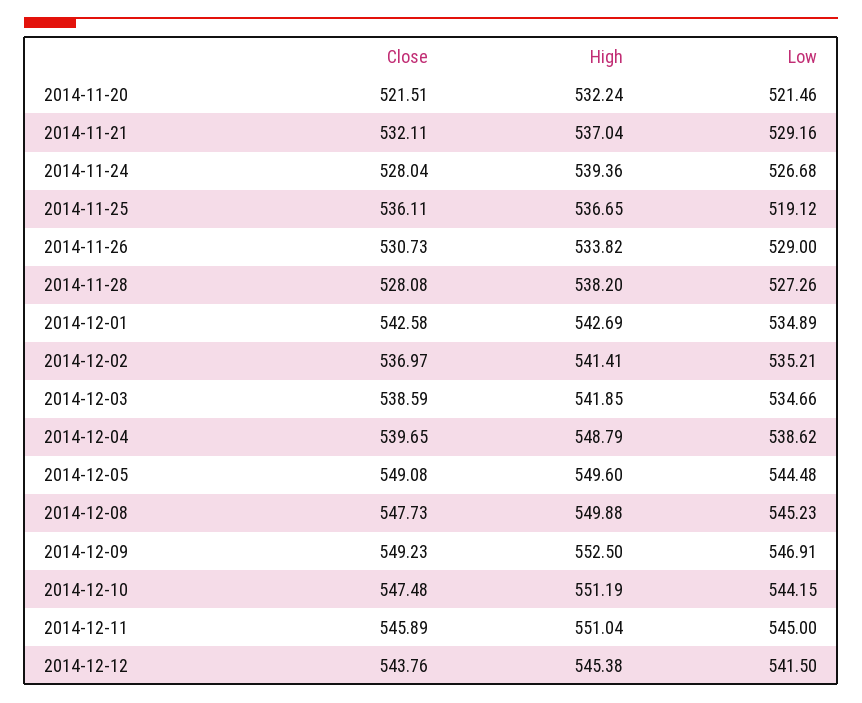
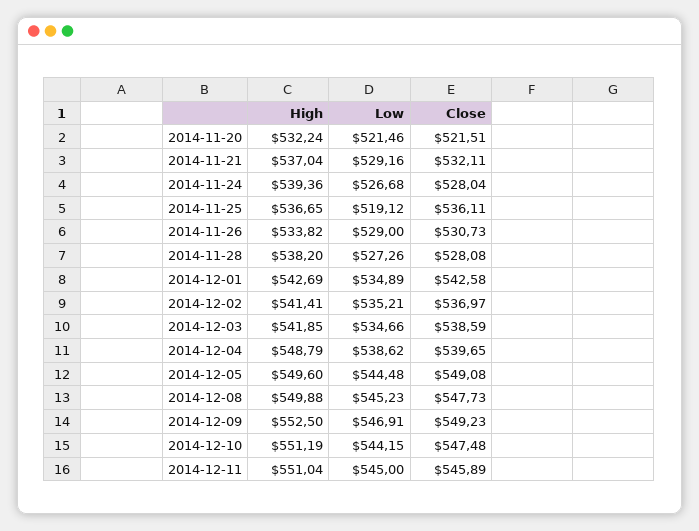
  {
    "Close": {
      "2014-11-20": 521.51,
      "2014-11-21": 532.11,
      "2014-11-24": 528.04,
      "2014-11-25": 536.11,
      "2014-11-26": 530.73,
      "2014-11-28": 528.08,
      "2014-12-01": 542.58,
      "2014-12-02": 536.97,
      "2014-12-03": 538.59,
      "2014-12-04": 539.65,
      "2014-12-05": 549.08,
      "2014-12-08": 547.73,
      "2014-12-09": 549.23,
      "2014-12-10": 547.48,
-     "2014-12-11": 545.89,
+     "2014-12-11": 545.89
-     "2014-12-12": 543.76
    },
    "High": {
      "2014-11-20": 532.24,
      "2014-11-21": 537.04,
      "2014-11-24": 539.36,
      "2014-11-25": 536.65,
      "2014-11-26": 533.82,
      "2014-11-28": 538.2,
      "2014-12-01": 542.69,
      "2014-12-02": 541.41,
      "2014-12-03": 541.85,
      "2014-12-04": 548.79,
      "2014-12-05": 549.6,
      "2014-12-08": 549.88,
      "2014-12-09": 552.5,
      "2014-12-10": 551.19,
-     "2014-12-11": 551.04,
+     "2014-12-11": 551.04
-     "2014-12-12": 545.38
    },
    "Low": {
      "2014-11-20": 521.46,
      "2014-11-21": 529.16,
      "2014-11-24": 526.68,
      "2014-11-25": 519.12,
      "2014-11-26": 529,
      "2014-11-28": 527.26,
      "2014-12-01": 534.89,
      "2014-12-02": 535.21,
      "2014-12-03": 534.66,
      "2014-12-04": 538.62,
      "2014-12-05": 544.48,
      "2014-12-08": 545.23,
      "2014-12-09": 546.91,
      "2014-12-10": 544.15,
-     "2014-12-11": 545,
+     "2014-12-11": 545
-     "2014-12-12": 541.5
    }
  }

